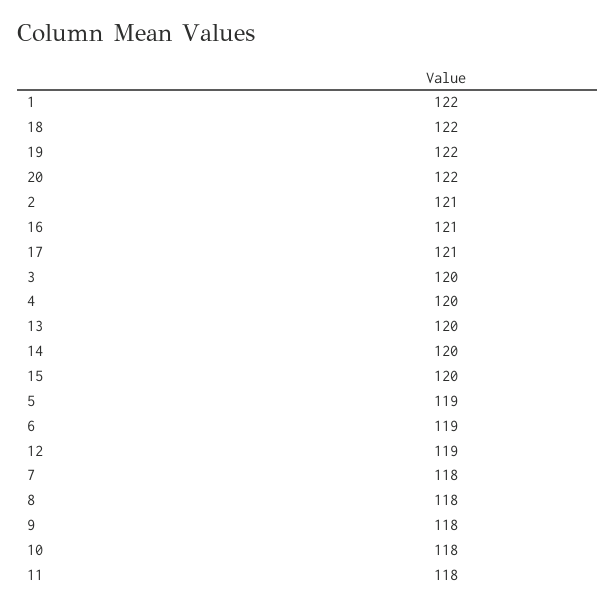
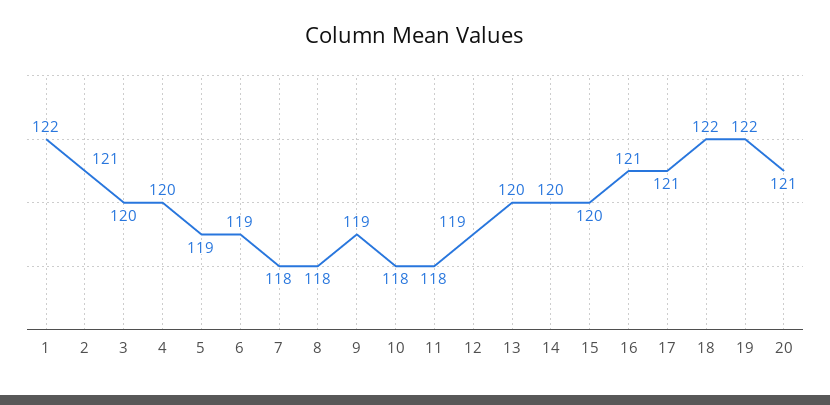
  {
    "1": 122,
    "18": 122,
    "19": 122,
-   "20": 122,
+   "20": 121,
    "2": 121,
    "16": 121,
    "17": 121,
    "3": 120,
    "4": 120,
    "13": 120,
    "14": 120,
    "15": 120,
    "5": 119,
    "6": 119,
    "12": 119,
    "7": 118,
    "8": 118,
-   "9": 118,
+   "9": 119,
    "10": 118,
    "11": 118
  }

